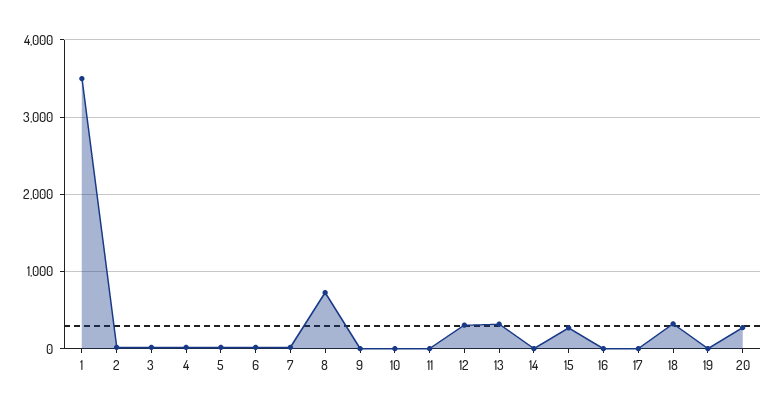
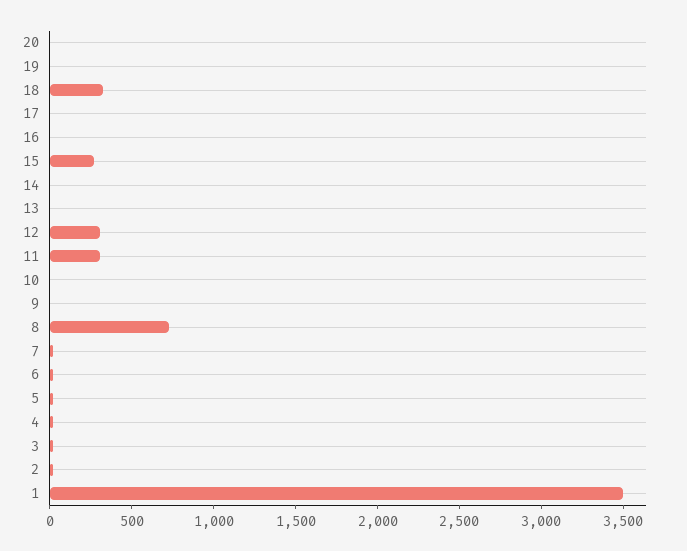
  {
    "1": 3500,
    "2": 0,
    "3": 0,
    "4": 0,
    "5": 0,
    "6": 0,
    "7": 0,
    "8": 700,
    "9": 0,
    "10": 0,
-   "11": 0,
+   "11": 300,
    "12": 300,
-   "13": 300,
+   "13": 0,
    "14": 0,
    "15": 300,
    "16": 0,
    "17": 0,
    "18": 300,
    "19": 0,
-   "20": 300
+   "20": 0
  }

